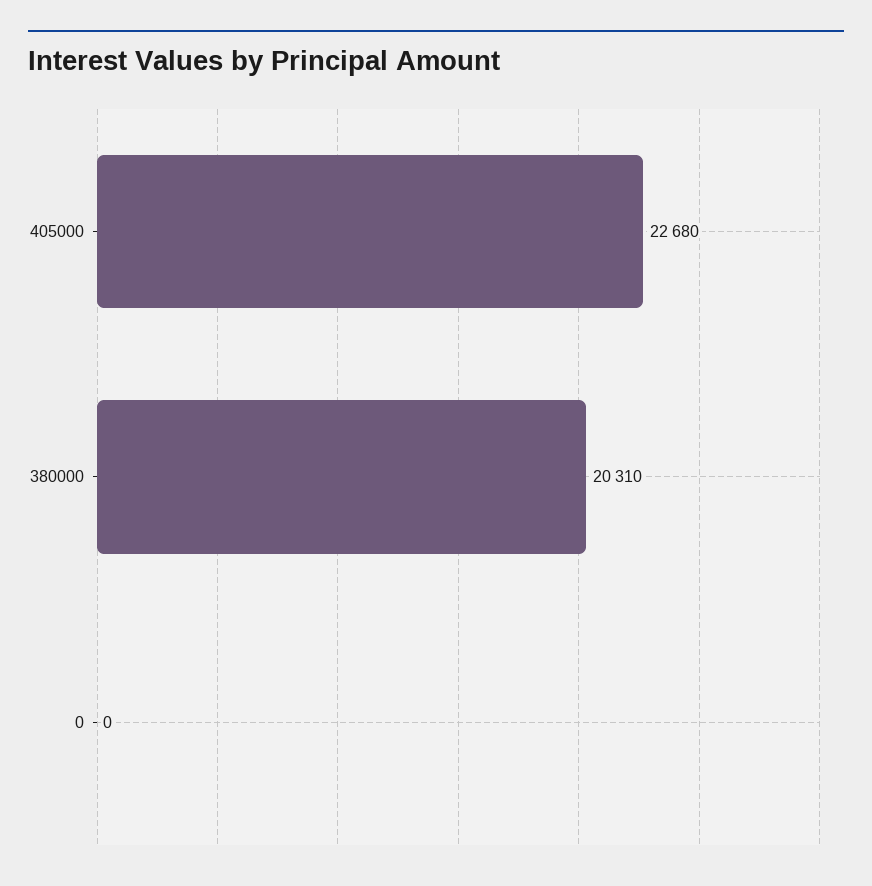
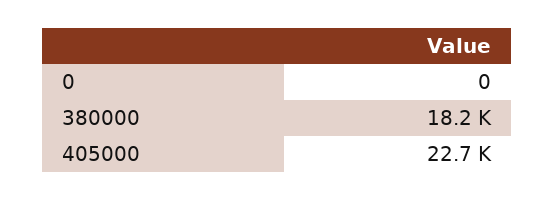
  {
    "405000": 22680,
-   "380000": 20310,
+   "380000": 18200,
    "0": 0
  }

